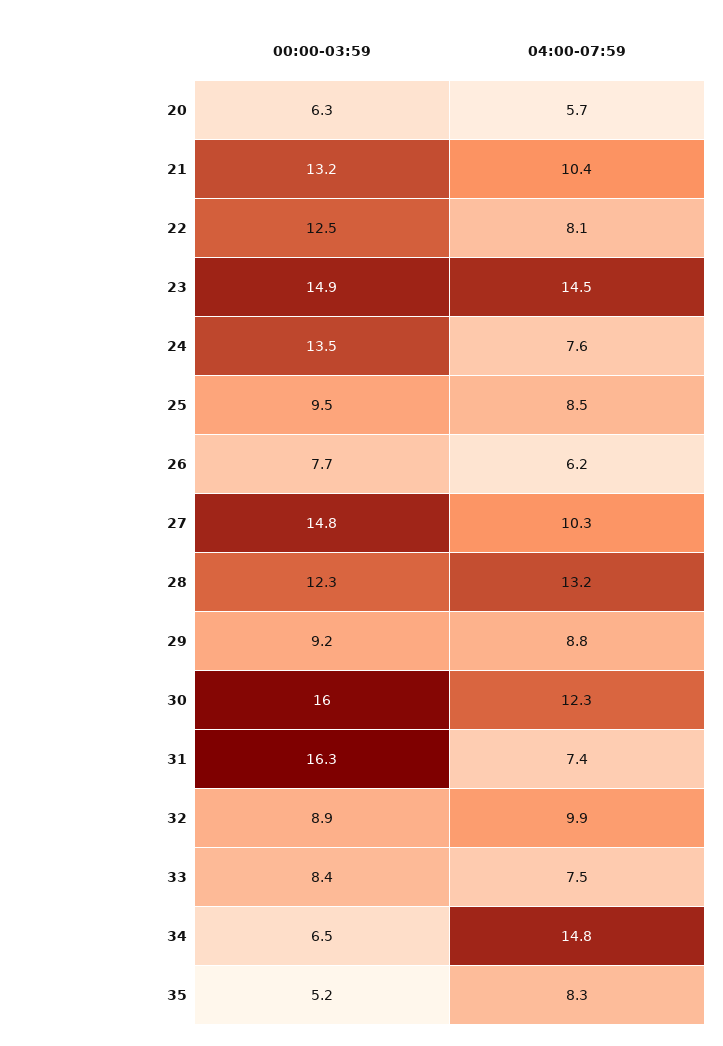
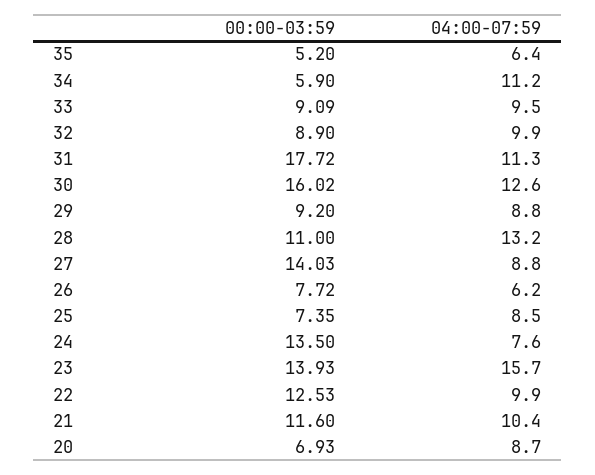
  {
    "00:00-03:59": {
-     "20": 6.3,
+     "20": 6.93,
-     "21": 13.2,
+     "21": 11.6,
      "22": 12.53,
-     "23": 14.9,
+     "23": 13.93,
      "24": 13.5,
-     "25": 9.5,
+     "25": 7.35,
      "26": 7.72,
-     "27": 14.8,
+     "27": 14.03,
-     "28": 12.3,
+     "28": 11,
      "29": 9.2,
      "30": 16.02,
-     "31": 16.3,
+     "31": 17.72,
      "32": 8.9,
-     "33": 8.4,
+     "33": 9.09,
-     "34": 6.5,
+     "34": 5.9,
      "35": 5.2
    },
    "04:00-07:59": {
-     "20": 5.7,
+     "20": 8.7,
      "21": 10.4,
-     "22": 8.1,
+     "22": 9.9,
-     "23": 14.5,
+     "23": 15.7,
      "24": 7.6,
      "25": 8.5,
      "26": 6.2,
-     "27": 10.3,
+     "27": 8.8,
      "28": 13.2,
      "29": 8.8,
-     "30": 12.3,
+     "30": 12.6,
-     "31": 7.4,
+     "31": 11.3,
      "32": 9.9,
-     "33": 7.5,
+     "33": 9.5,
-     "34": 14.8,
+     "34": 11.2,
-     "35": 8.3
+     "35": 6.4
    }
  }

